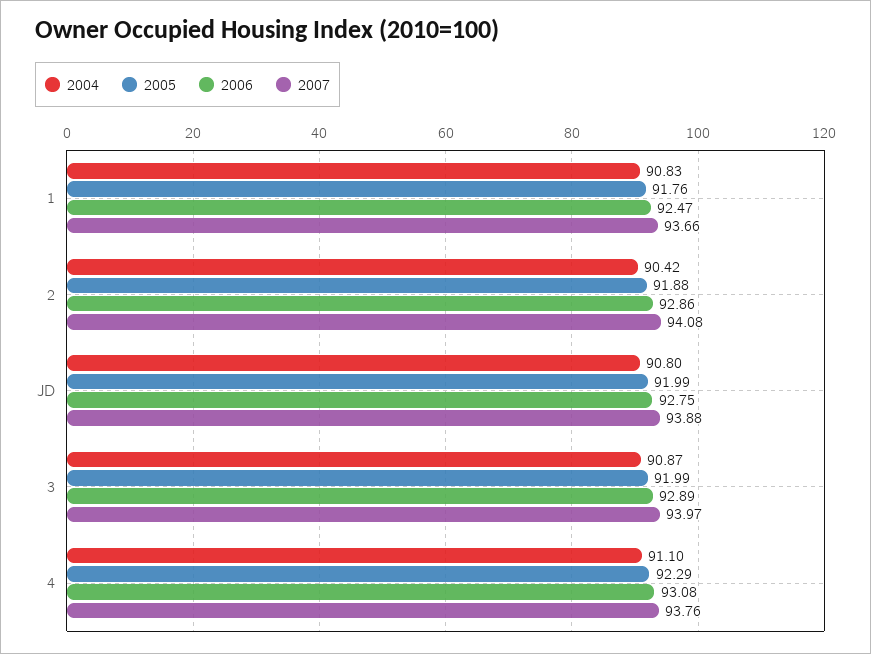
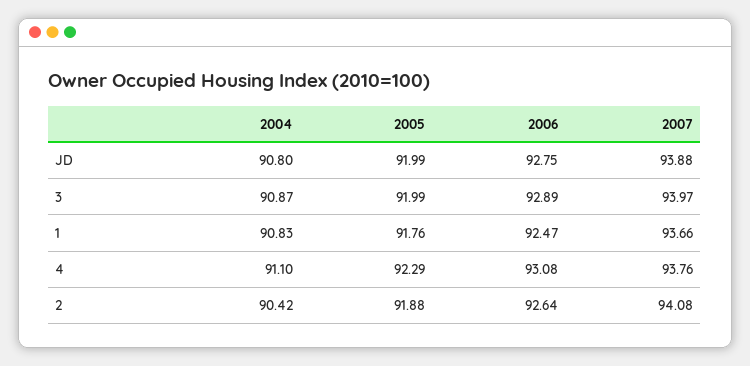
  {
    "2004": {
      "1": 90.83,
      "2": 90.42,
      "JD": 90.8,
      "3": 90.87,
      "4": 91.1
    },
    "2005": {
      "1": 91.76,
      "2": 91.88,
      "JD": 91.99,
      "3": 91.99,
      "4": 92.29
    },
    "2006": {
      "1": 92.47,
-     "2": 92.86,
+     "2": 92.64,
      "JD": 92.75,
      "3": 92.89,
      "4": 93.08
    },
    "2007": {
      "1": 93.66,
      "2": 94.08,
      "JD": 93.88,
      "3": 93.97,
      "4": 93.76
    }
  }

